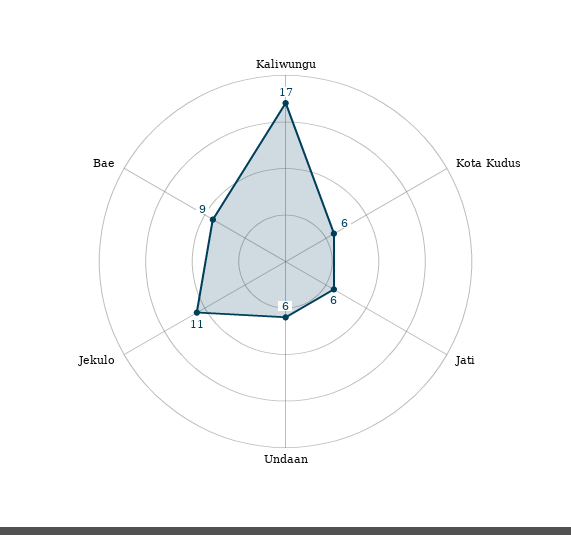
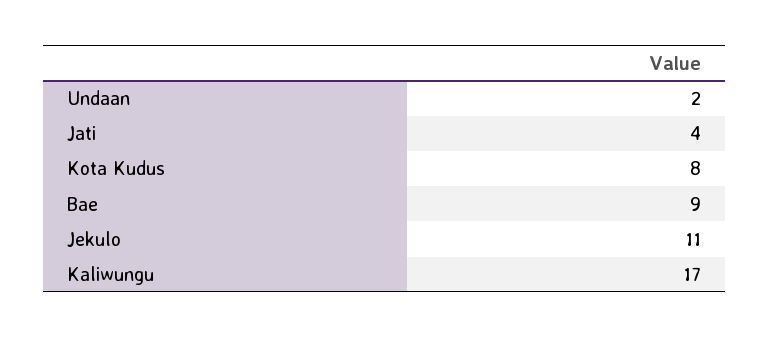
  {
    "Kaliwungu": 17,
-   "Kota Kudus": 6,
+   "Kota Kudus": 8,
-   "Jati": 6,
+   "Jati": 4,
-   "Undaan": 6,
+   "Undaan": 2,
    "Jekulo": 11,
    "Bae": 9
  }

